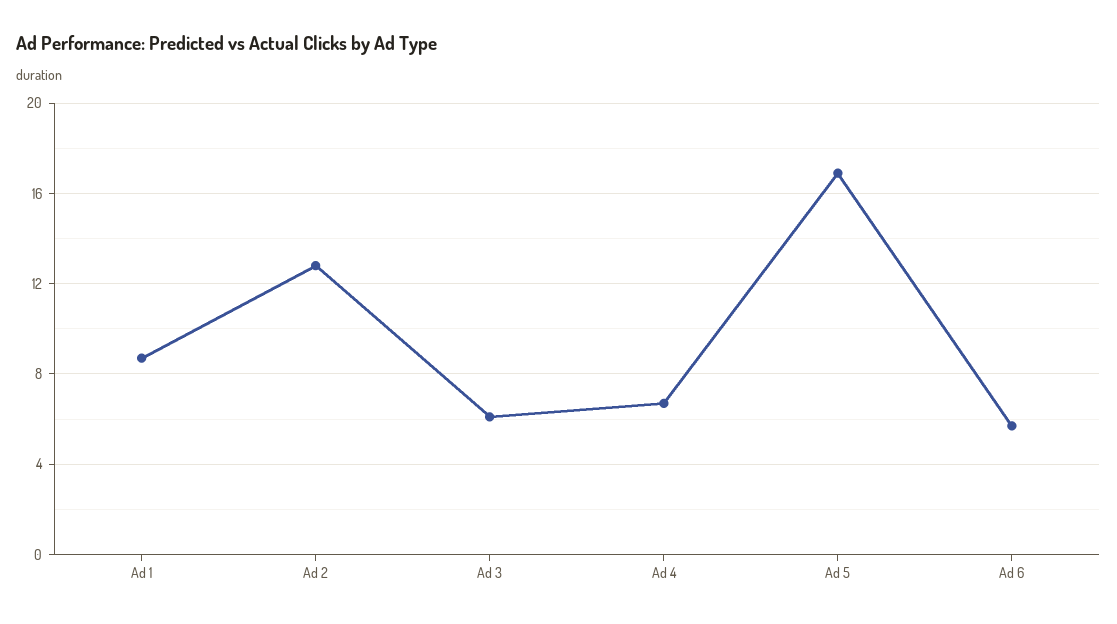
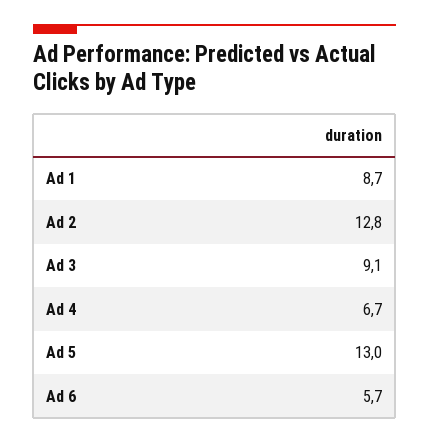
  {
    "Ad 1": 8.7,
    "Ad 2": 12.8,
-   "Ad 3": 6,
+   "Ad 3": 9.1,
    "Ad 4": 6.7,
-   "Ad 5": 17,
+   "Ad 5": 13,
    "Ad 6": 5.7
  }

